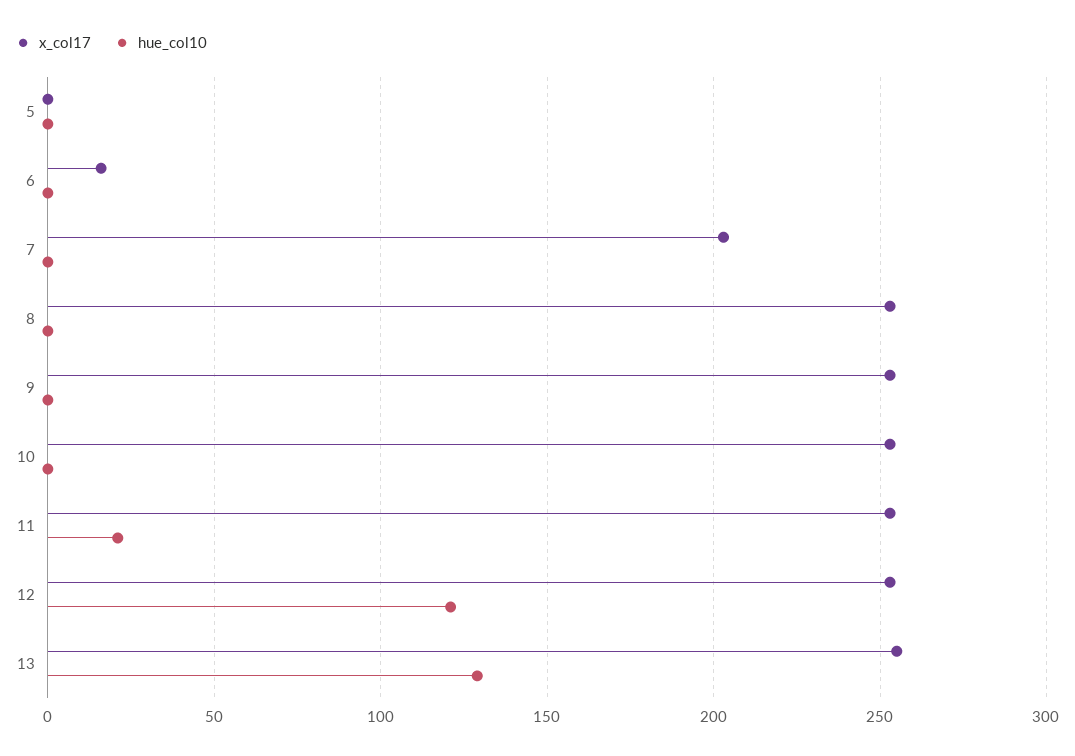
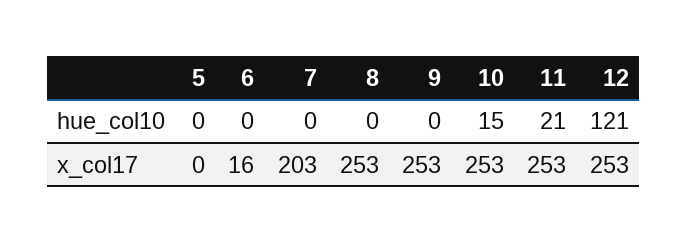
  {
    "x_col17": {
      "5": 0,
      "6": 16,
      "7": 203,
      "8": 253,
      "9": 253,
      "10": 253,
      "11": 253,
-     "12": 253,
+     "12": 253
-     "13": 255
    },
    "hue_col10": {
      "5": 0,
      "6": 0,
      "7": 0,
      "8": 0,
      "9": 0,
-     "10": 0,
+     "10": 15,
      "11": 21,
-     "12": 121,
+     "12": 121
-     "13": 130
    }
  }

